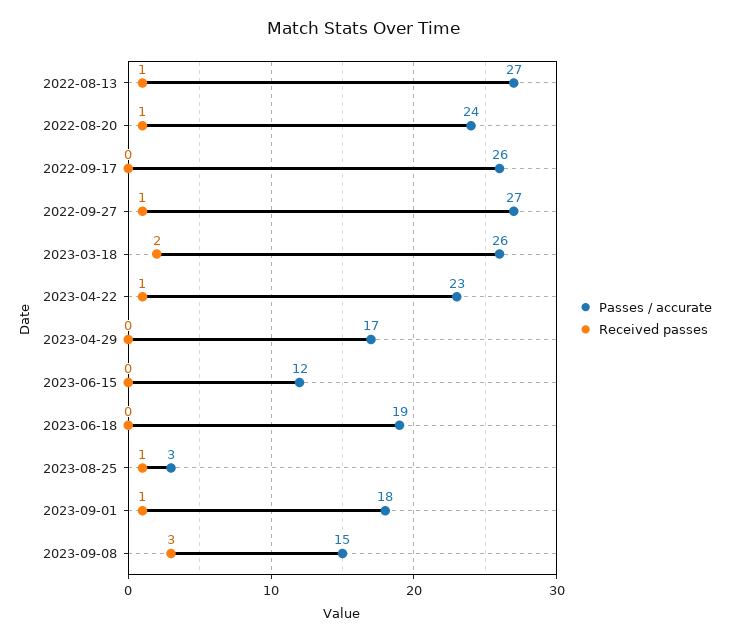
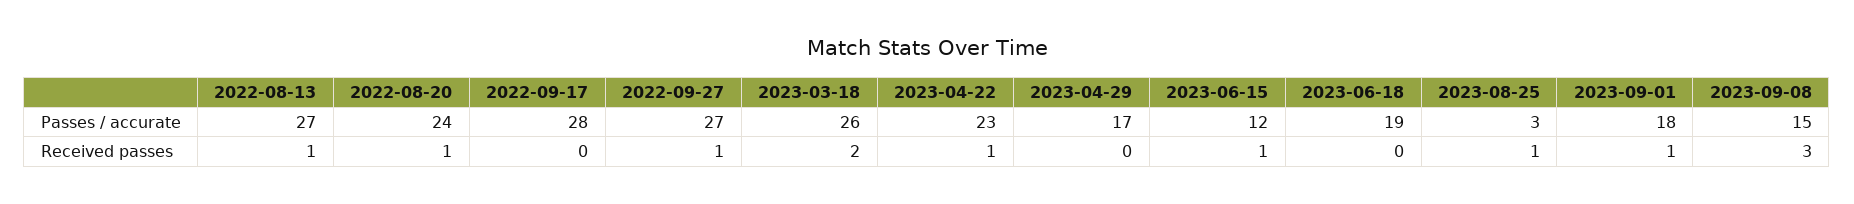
  {
    "Passes / accurate": {
      "2022-08-13": 27,
      "2022-08-20": 24,
-     "2022-09-17": 26,
+     "2022-09-17": 28,
      "2022-09-27": 27,
      "2023-03-18": 26,
      "2023-04-22": 23,
      "2023-04-29": 17,
      "2023-06-15": 12,
      "2023-06-18": 19,
      "2023-08-25": 3,
      "2023-09-01": 18,
      "2023-09-08": 15
    },
    "Received passes": {
      "2022-08-13": 1,
      "2022-08-20": 1,
      "2022-09-17": 0,
      "2022-09-27": 1,
      "2023-03-18": 2,
      "2023-04-22": 1,
      "2023-04-29": 0,
-     "2023-06-15": 0,
+     "2023-06-15": 1,
      "2023-06-18": 0,
      "2023-08-25": 1,
      "2023-09-01": 1,
      "2023-09-08": 3
    }
  }

